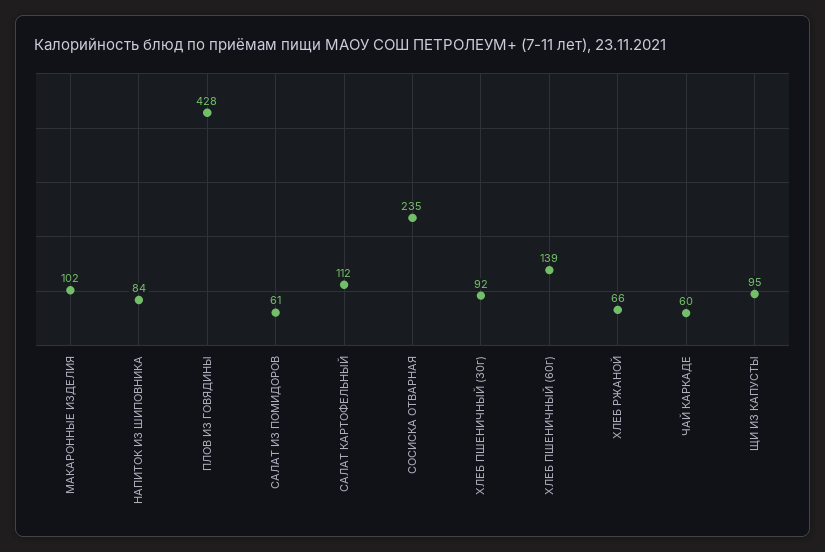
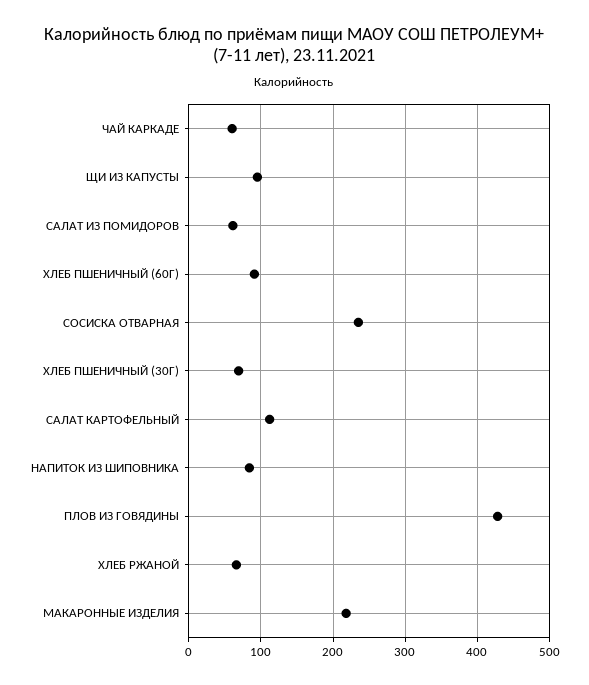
  {
-   "МАКАРОННЫЕ ИЗДЕЛИЯ": 102,
+   "МАКАРОННЫЕ ИЗДЕЛИЯ": 220,
    "НАПИТОК ИЗ ШИПОВНИКА": 84,
    "ПЛОВ ИЗ ГОВЯДИНЫ": 428,
    "САЛАТ ИЗ ПОМИДОРОВ": 61,
    "САЛАТ КАРТОФЕЛЬНЫЙ": 112,
    "СОСИСКА ОТВАРНАЯ": 235,
-   "ХЛЕБ ПШЕНИЧНЫЙ (30г)": 92,
+   "ХЛЕБ ПШЕНИЧНЫЙ (30г)": 70,
-   "ХЛЕБ ПШЕНИЧНЫЙ (60г)": 139,
+   "ХЛЕБ ПШЕНИЧНЫЙ (60г)": 90,
    "ХЛЕБ РЖАНОЙ": 66,
    "ЧАЙ КАРКАДЕ": 60,
    "ЩИ ИЗ КАПУСТЫ": 95
  }

